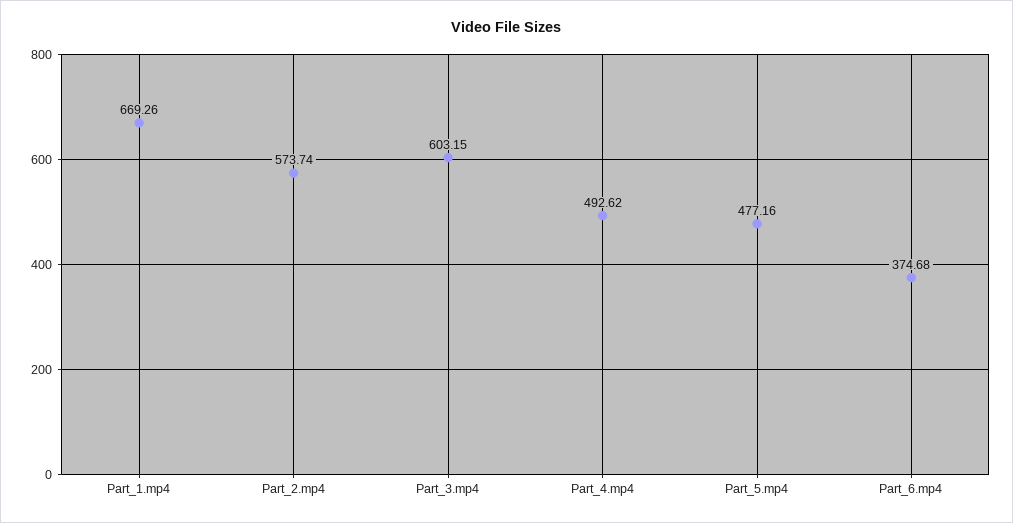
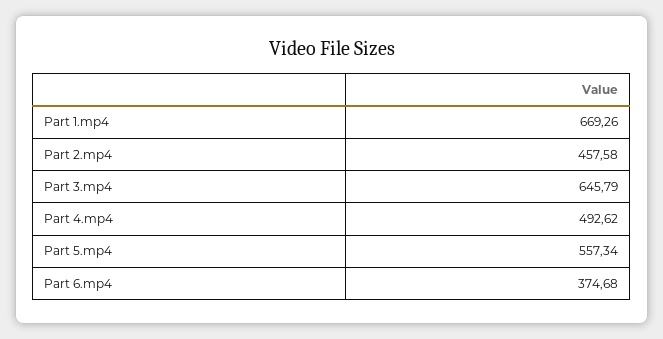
  {
    "Part_1.mp4": 669.26,
-   "Part_2.mp4": 573.74,
+   "Part_2.mp4": 457.58,
-   "Part_3.mp4": 603.15,
+   "Part_3.mp4": 645.79,
    "Part_4.mp4": 492.62,
-   "Part_5.mp4": 477.16,
+   "Part_5.mp4": 557.34,
    "Part_6.mp4": 374.68
  }

